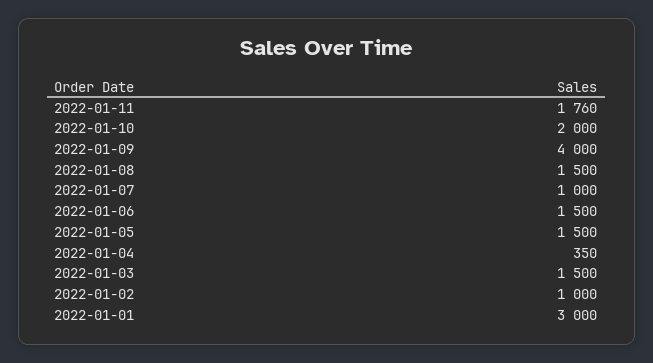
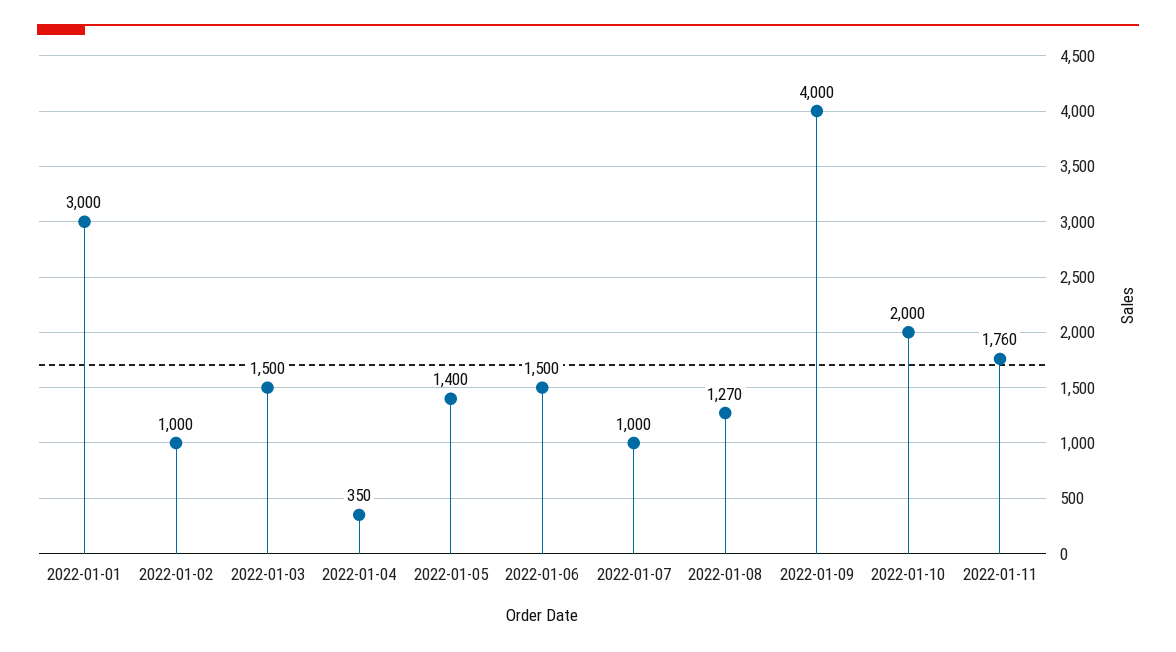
  {
    "2022-01-11": 1760,
    "2022-01-10": 2000,
    "2022-01-09": 4000,
-   "2022-01-08": 1500,
+   "2022-01-08": 1270,
    "2022-01-07": 1000,
    "2022-01-06": 1500,
-   "2022-01-05": 1500,
+   "2022-01-05": 1400,
    "2022-01-04": 350,
    "2022-01-03": 1500,
    "2022-01-02": 1000,
    "2022-01-01": 3000
  }

